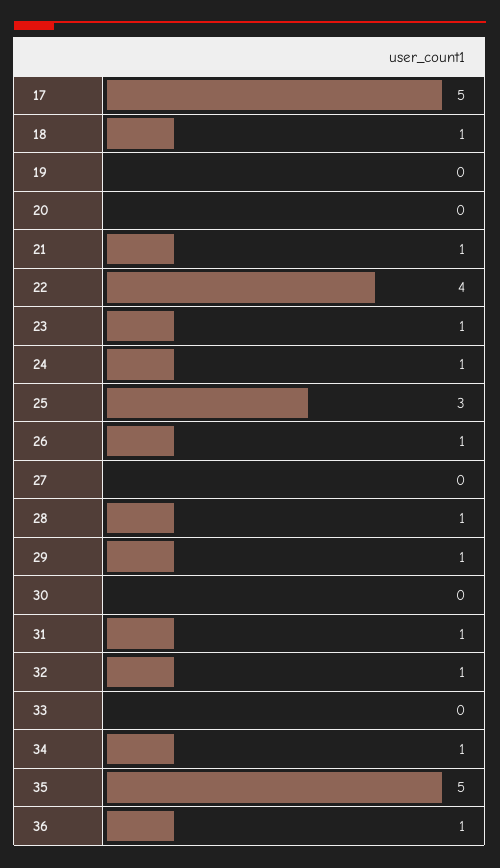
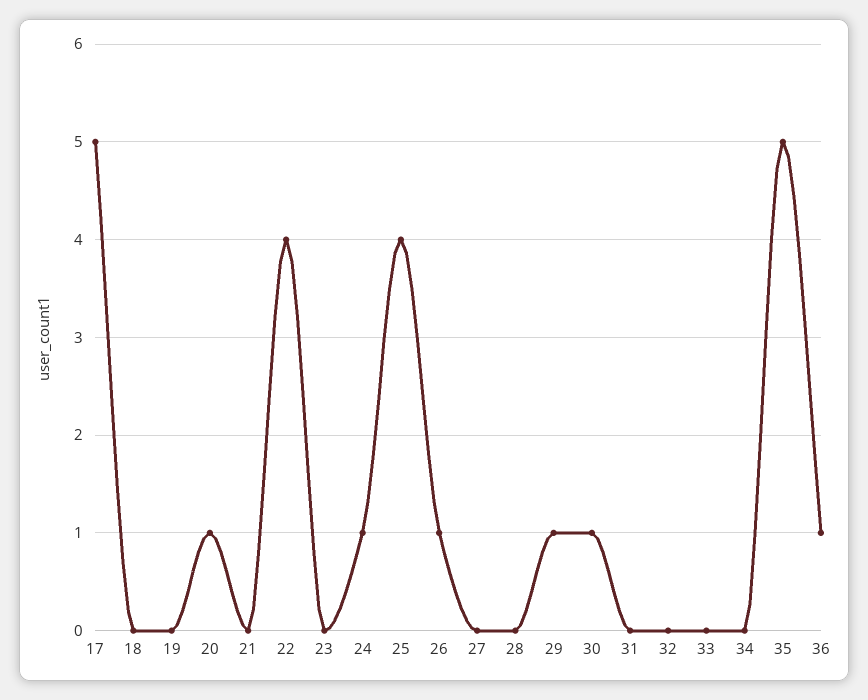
  {
    "17": 5,
-   "18": 1,
+   "18": 0,
    "19": 0,
-   "20": 0,
+   "20": 1,
-   "21": 1,
+   "21": 0,
    "22": 4,
-   "23": 1,
+   "23": 0,
    "24": 1,
-   "25": 3,
+   "25": 4,
    "26": 1,
    "27": 0,
-   "28": 1,
+   "28": 0,
    "29": 1,
-   "30": 0,
+   "30": 1,
-   "31": 1,
+   "31": 0,
-   "32": 1,
+   "32": 0,
    "33": 0,
-   "34": 1,
+   "34": 0,
    "35": 5,
    "36": 1
  }

